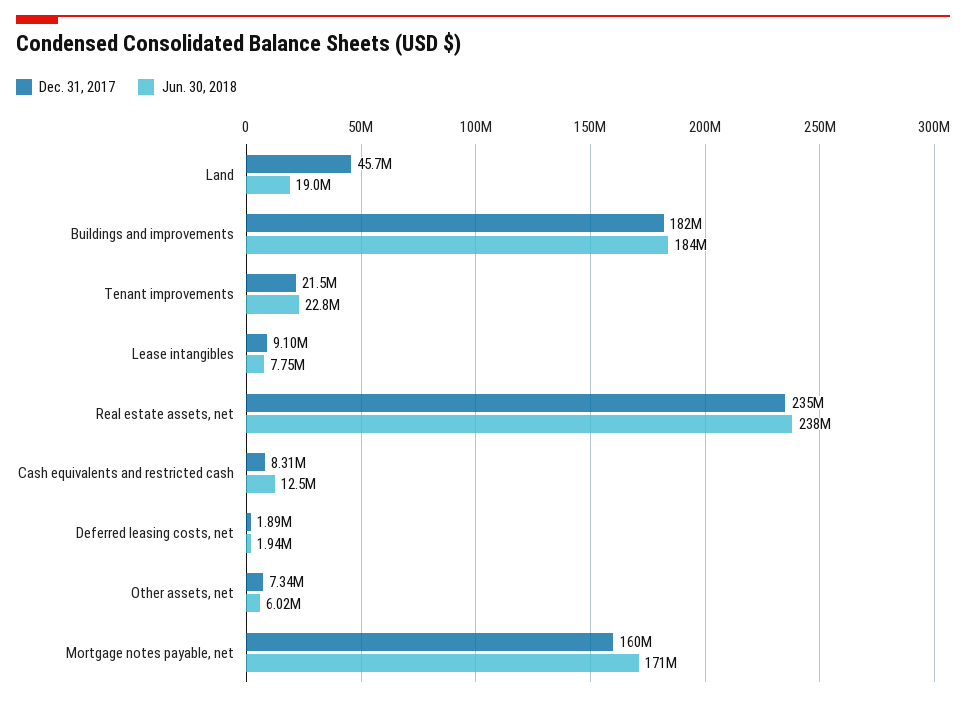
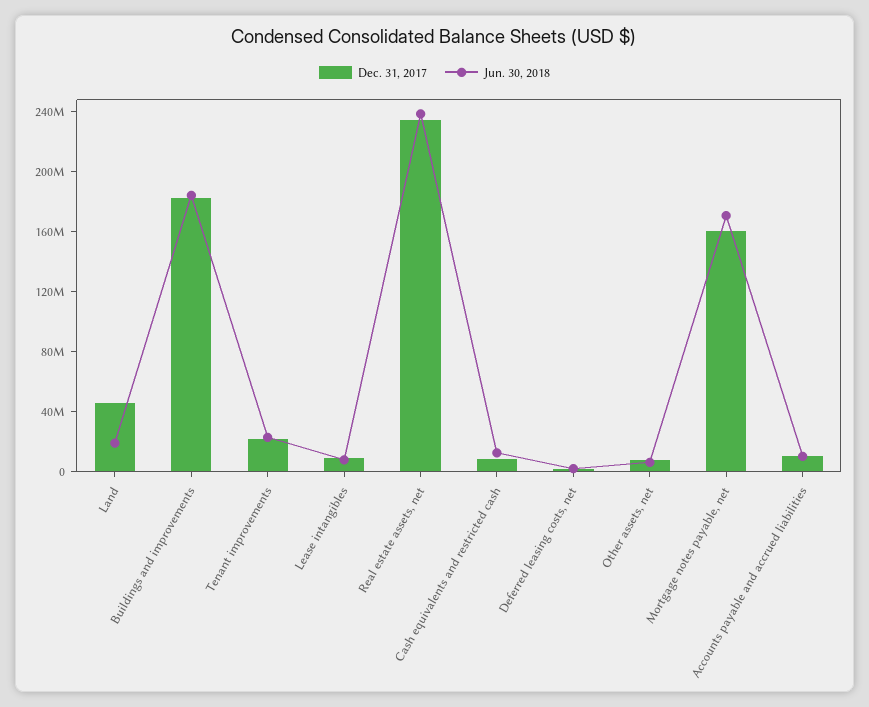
  {
    "Dec. 31, 2017": {
      "Land": 45700000,
      "Buildings and improvements": 182000000,
      "Tenant improvements": 21500000,
      "Lease intangibles": 9100000,
      "Real estate assets, net": 235000000,
      "Cash equivalents and restricted cash": 8310000,
      "Deferred leasing costs, net": 1890000,
      "Other assets, net": 7340000,
-     "Mortgage notes payable, net": 160000000
+     "Mortgage notes payable, net": 160000000,
+     "Accounts payable and accrued liabilities": 10000000
    },
    "Jun. 30, 2018": {
      "Land": 19000000,
      "Buildings and improvements": 184000000,
      "Tenant improvements": 22800000,
      "Lease intangibles": 7750000,
      "Real estate assets, net": 238000000,
      "Cash equivalents and restricted cash": 12500000,
      "Deferred leasing costs, net": 1940000,
      "Other assets, net": 6020000,
-     "Mortgage notes payable, net": 171000000
+     "Mortgage notes payable, net": 171000000,
+     "Accounts payable and accrued liabilities": 10000000
    }
  }

